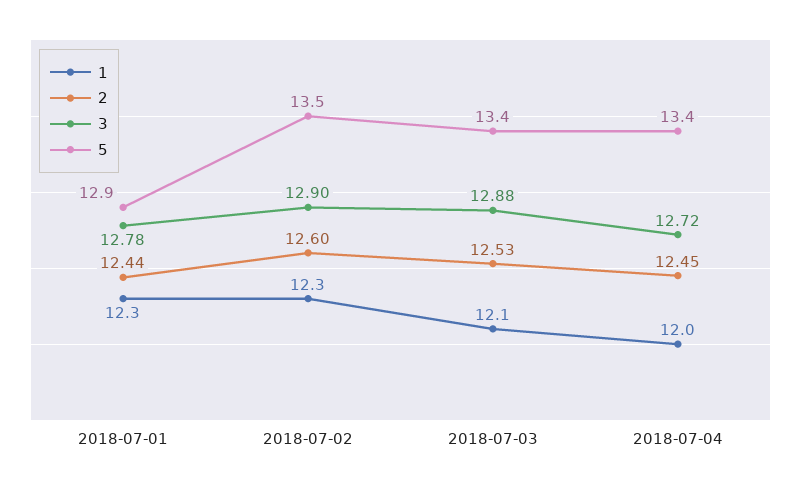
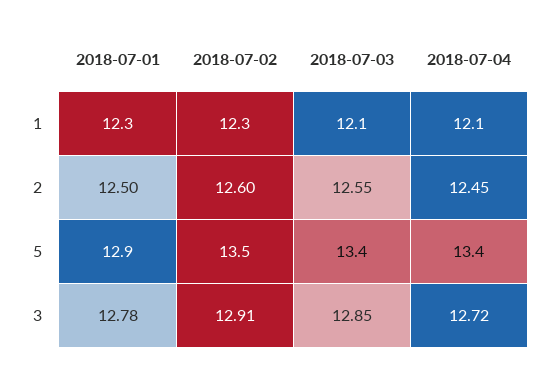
  {
    "1": {
      "2018-07-01": 12.3,
      "2018-07-02": 12.3,
      "2018-07-03": 12.1,
-     "2018-07-04": 12
+     "2018-07-04": 12.1
    },
    "2": {
-     "2018-07-01": 12.44,
+     "2018-07-01": 12.5,
      "2018-07-02": 12.6,
-     "2018-07-03": 12.53,
+     "2018-07-03": 12.55,
      "2018-07-04": 12.45
    },
    "3": {
      "2018-07-01": 12.78,
-     "2018-07-02": 12.9,
+     "2018-07-02": 12.91,
-     "2018-07-03": 12.88,
+     "2018-07-03": 12.85,
      "2018-07-04": 12.72
    },
    "5": {
      "2018-07-01": 12.9,
      "2018-07-02": 13.5,
      "2018-07-03": 13.4,
      "2018-07-04": 13.4
    }
  }

